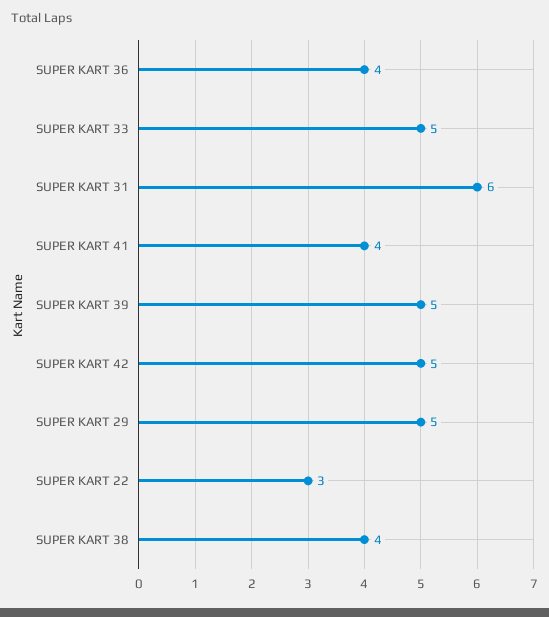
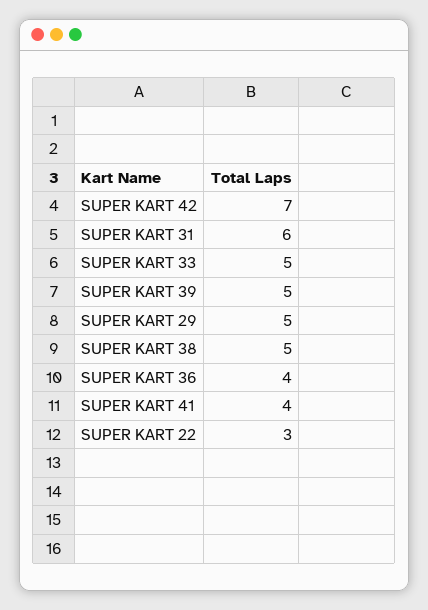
  {
    "SUPER KART 36": 4,
    "SUPER KART 33": 5,
    "SUPER KART 31": 6,
    "SUPER KART 41": 4,
    "SUPER KART 39": 5,
-   "SUPER KART 42": 5,
+   "SUPER KART 42": 7,
    "SUPER KART 29": 5,
    "SUPER KART 22": 3,
-   "SUPER KART 38": 4
+   "SUPER KART 38": 5
  }

